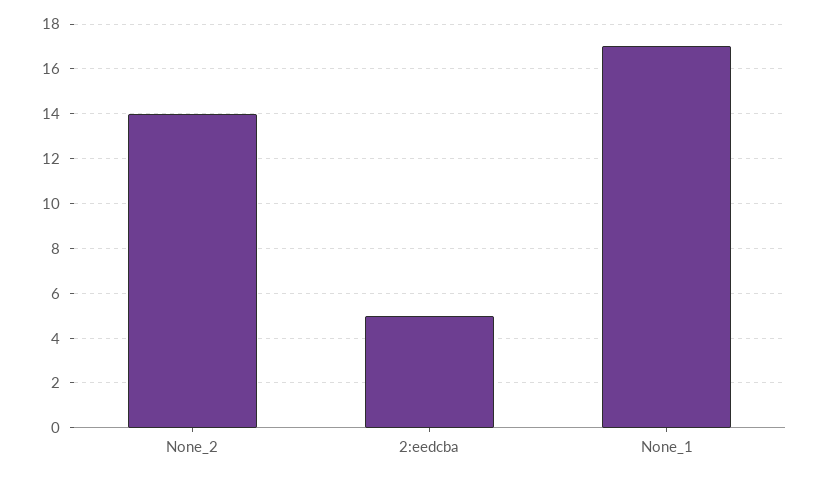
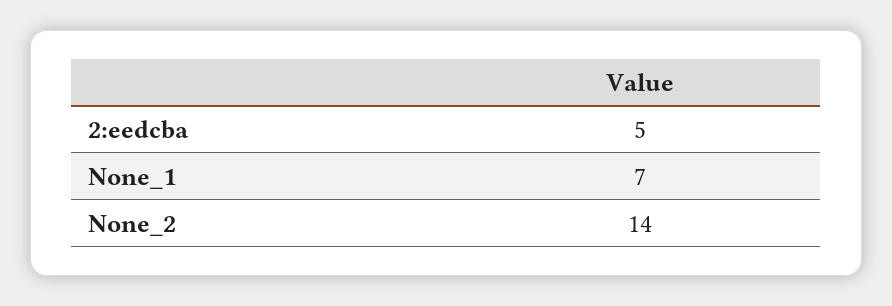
  {
    "None_2": 14,
    "2:eedcba": 5,
-   "None_1": 17
+   "None_1": 7
  }

